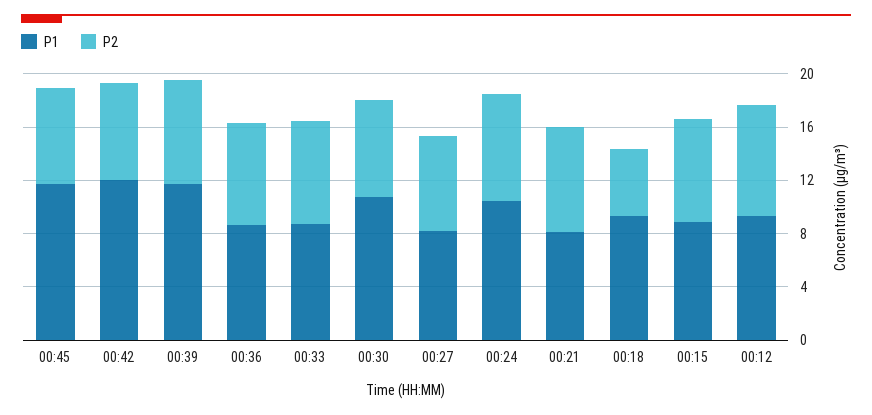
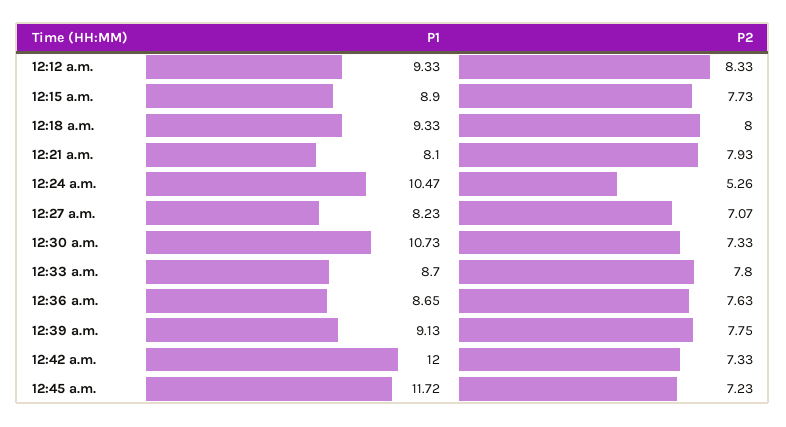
  {
    "P1": {
      "00:45": 11.72,
      "00:42": 12,
-     "00:39": 12,
+     "00:39": 9.13,
      "00:36": 8.65,
      "00:33": 8.7,
      "00:30": 10.73,
      "00:27": 8.23,
      "00:24": 10.47,
      "00:21": 8.1,
      "00:18": 9.33,
      "00:15": 8.9,
      "00:12": 9.33
    },
    "P2": {
      "00:45": 7.23,
      "00:42": 7.33,
      "00:39": 7.75,
      "00:36": 7.63,
      "00:33": 7.8,
      "00:30": 7.33,
      "00:27": 7.07,
-     "00:24": 8,
+     "00:24": 5.26,
      "00:21": 7.93,
-     "00:18": 5,
+     "00:18": 8,
      "00:15": 7.73,
      "00:12": 8.33
    }
  }

